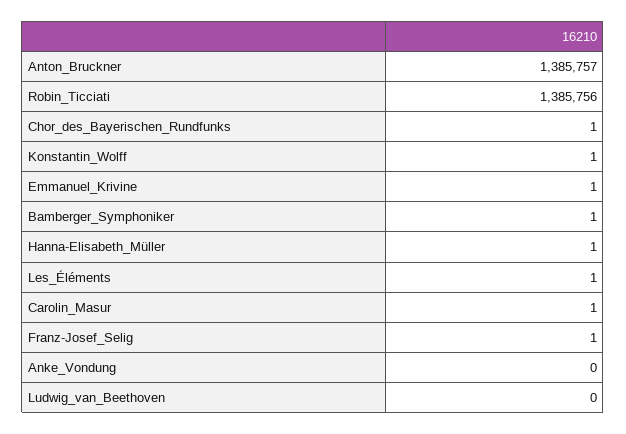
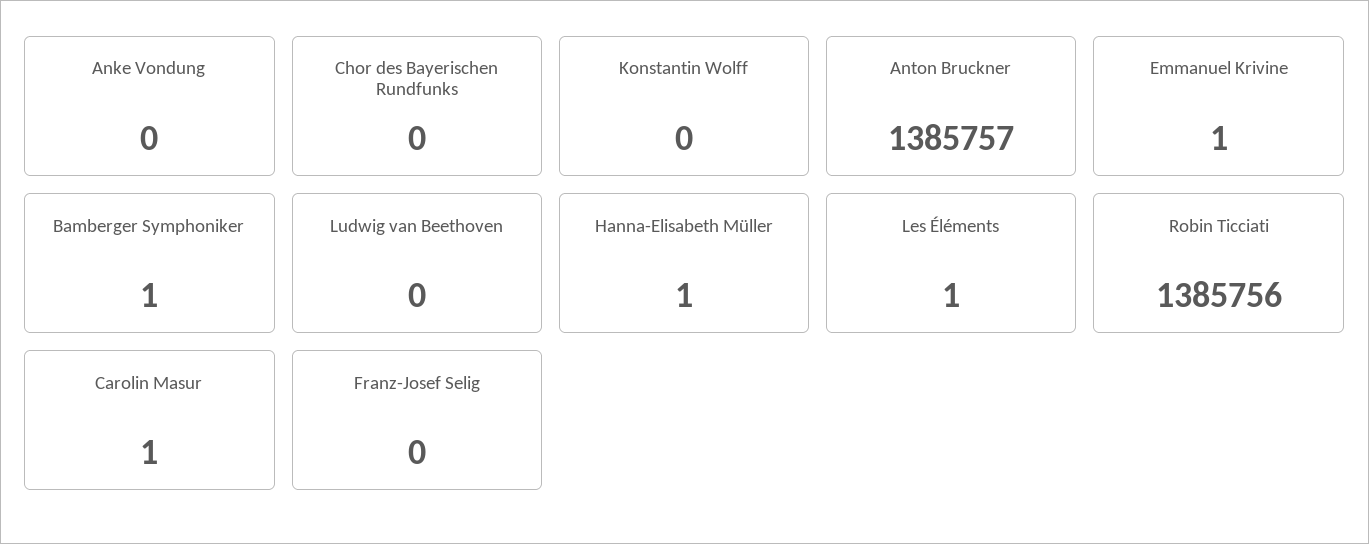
  {
    "Anton_Bruckner": 1385757,
    "Robin_Ticciati": 1385756,
-   "Chor_des_Bayerischen_Rundfunks": 1,
+   "Chor_des_Bayerischen_Rundfunks": 0,
-   "Konstantin_Wolff": 1,
+   "Konstantin_Wolff": 0,
    "Emmanuel_Krivine": 1,
    "Bamberger_Symphoniker": 1,
    "Hanna-Elisabeth_Müller": 1,
    "Les_Éléments": 1,
    "Carolin_Masur": 1,
-   "Franz-Josef_Selig": 1,
+   "Franz-Josef_Selig": 0,
    "Anke_Vondung": 0,
    "Ludwig_van_Beethoven": 0
  }

